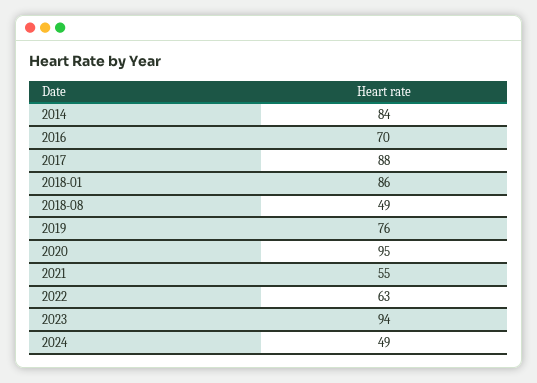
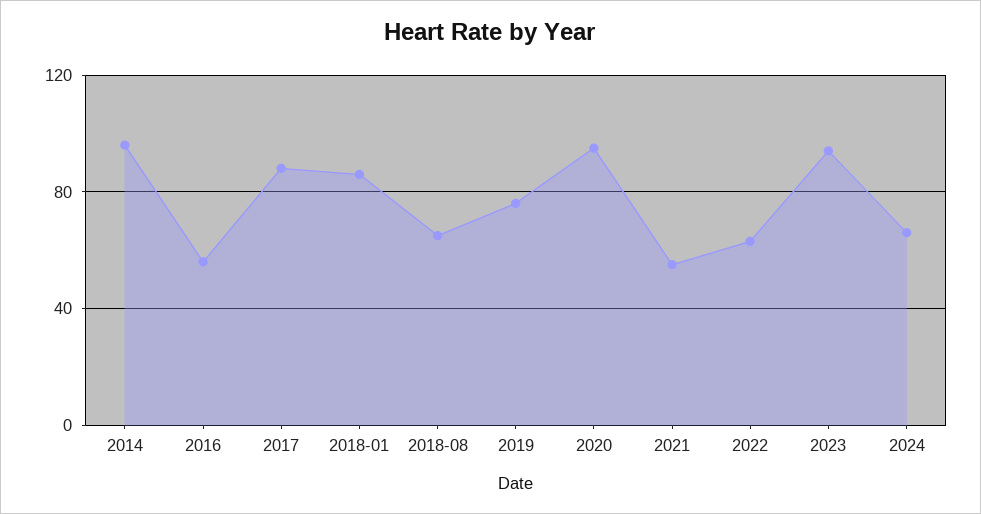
  {
-   "2014": 84,
+   "2014": 95,
-   "2016": 70,
+   "2016": 55,
    "2017": 88,
    "2018-01": 86,
-   "2018-08": 49,
+   "2018-08": 65,
    "2019": 76,
    "2020": 95,
    "2021": 55,
    "2022": 63,
    "2023": 94,
-   "2024": 49
+   "2024": 65
  }

